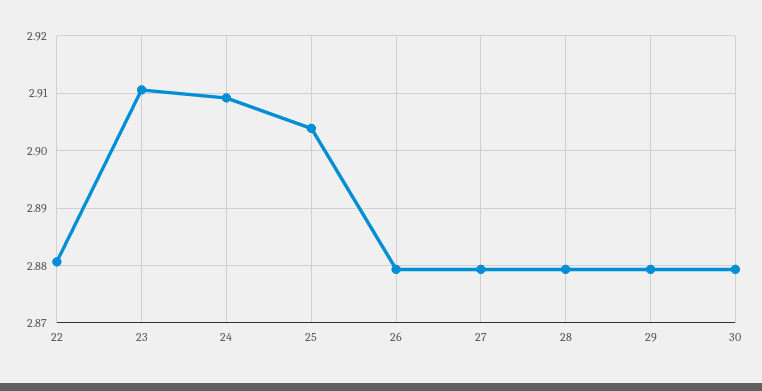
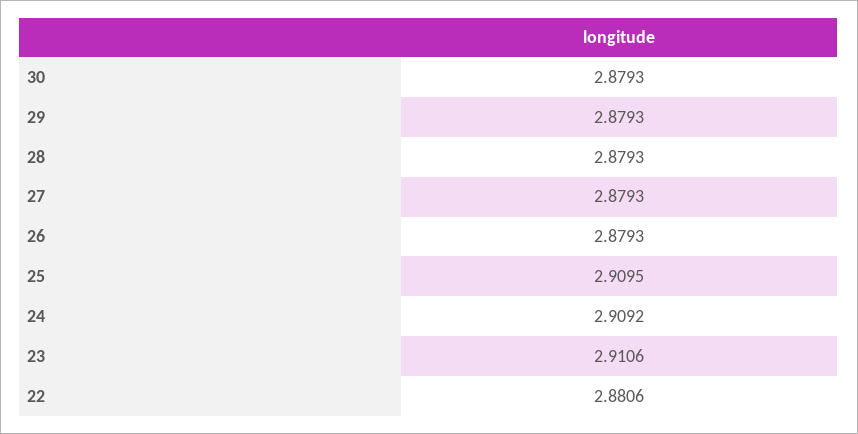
  {
    "22": 2.8806,
    "23": 2.9106,
    "24": 2.9092,
-   "25": 2.904,
+   "25": 2.9095,
    "26": 2.8793,
    "27": 2.8793,
    "28": 2.8793,
    "29": 2.8793,
    "30": 2.8793
  }

